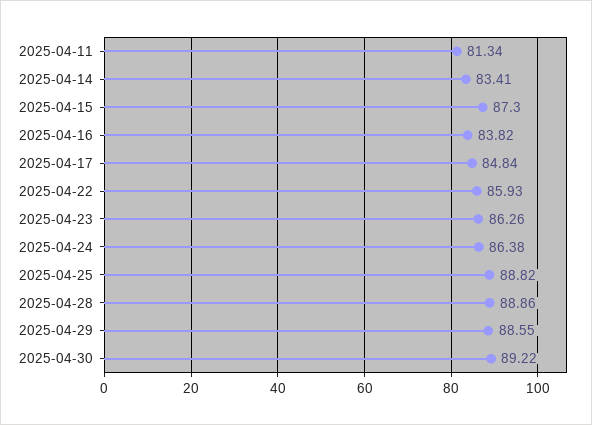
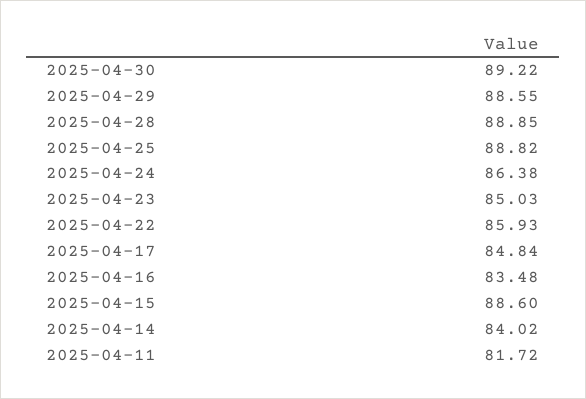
  {
-   "2025-04-11": 81.34,
+   "2025-04-11": 81.72,
-   "2025-04-14": 83.41,
+   "2025-04-14": 84.02,
-   "2025-04-15": 87.3,
+   "2025-04-15": 88.6,
-   "2025-04-16": 83.82,
+   "2025-04-16": 83.48,
    "2025-04-17": 84.84,
    "2025-04-22": 85.93,
-   "2025-04-23": 86.26,
+   "2025-04-23": 85.03,
    "2025-04-24": 86.38,
    "2025-04-25": 88.82,
-   "2025-04-28": 88.86,
+   "2025-04-28": 88.85,
    "2025-04-29": 88.55,
    "2025-04-30": 89.22
  }

